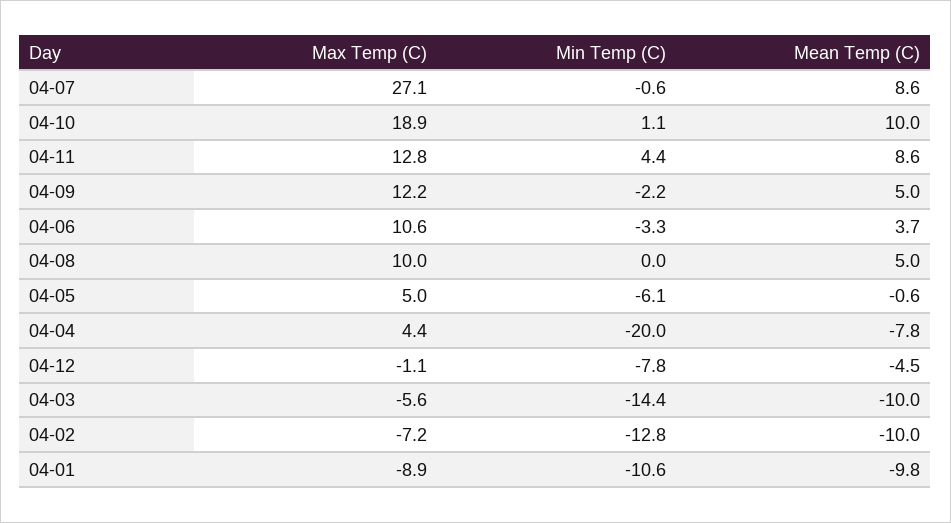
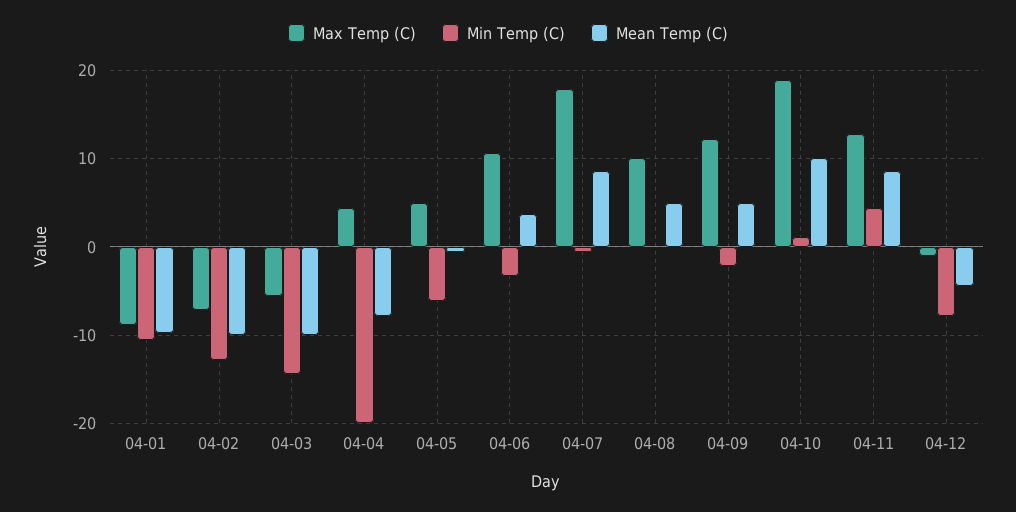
  {
    "Max Temp (C)": {
-     "04-07": 27.1,
+     "04-07": 18,
      "04-10": 18.9,
      "04-11": 12.8,
      "04-09": 12.2,
      "04-06": 10.6,
      "04-08": 10,
      "04-05": 5,
      "04-04": 4.4,
      "04-12": -1.1,
      "04-03": -5.6,
      "04-02": -7.2,
      "04-01": -8.9
    },
    "Min Temp (C)": {
      "04-07": -0.6,
      "04-10": 1.1,
      "04-11": 4.4,
      "04-09": -2.2,
      "04-06": -3.3,
      "04-08": 0,
      "04-05": -6.1,
      "04-04": -20,
      "04-12": -7.8,
      "04-03": -14.4,
      "04-02": -12.8,
      "04-01": -10.6
    },
    "Mean Temp (C)": {
      "04-07": 8.6,
      "04-10": 10,
      "04-11": 8.6,
      "04-09": 5,
      "04-06": 3.7,
      "04-08": 5,
      "04-05": -0.6,
      "04-04": -7.8,
      "04-12": -4.5,
      "04-03": -10,
      "04-02": -10,
      "04-01": -9.8
    }
  }

